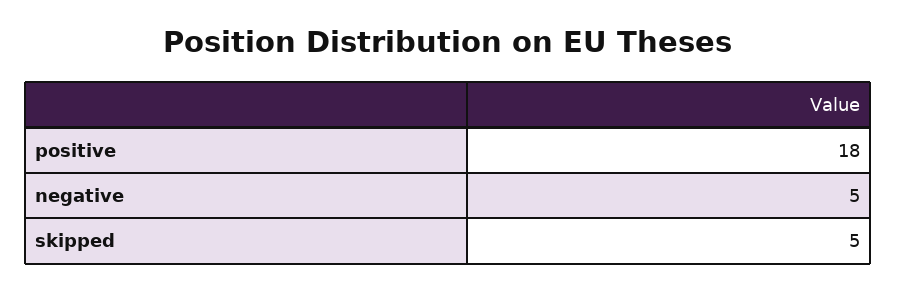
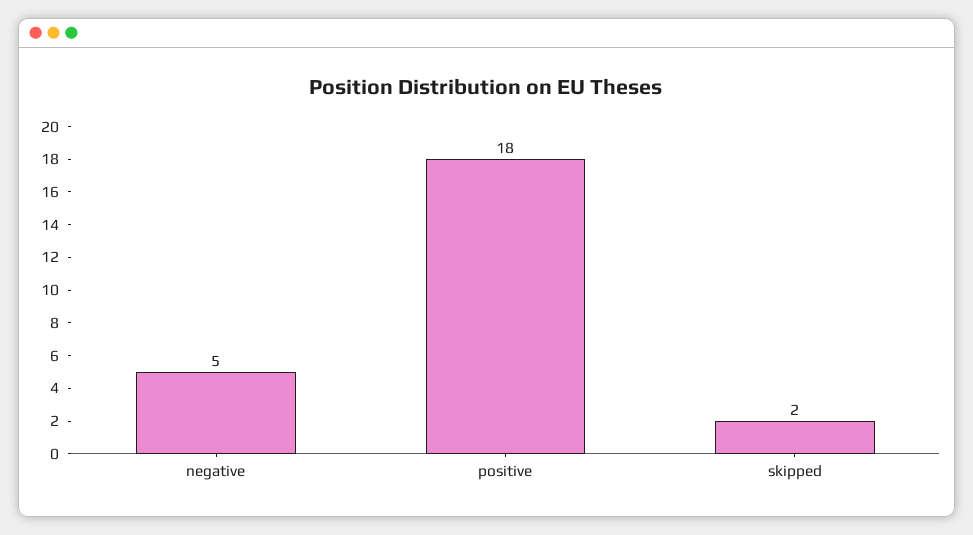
  {
    "positive": 18,
    "negative": 5,
-   "skipped": 5
+   "skipped": 2
  }

